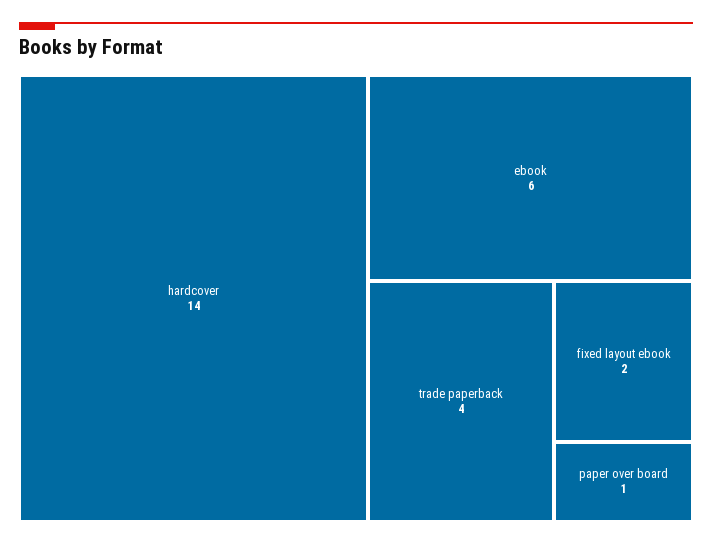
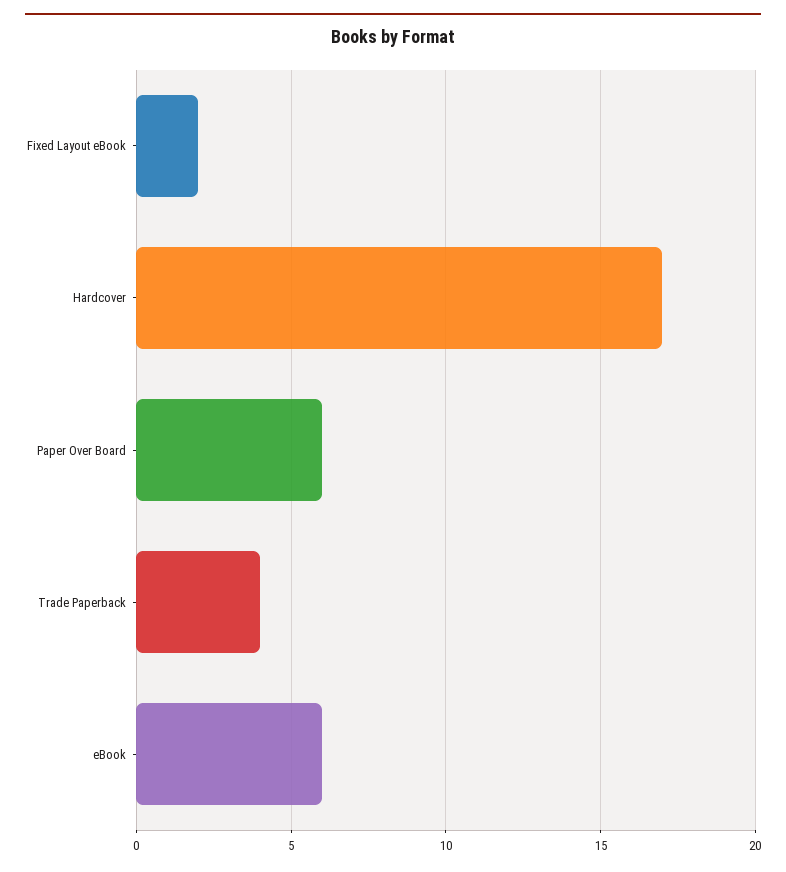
  {
-   "hardcover": 14,
+   "hardcover": 17,
    "ebook": 6,
    "trade paperback": 4,
    "fixed layout ebook": 2,
-   "paper over board": 1
+   "paper over board": 6
  }

